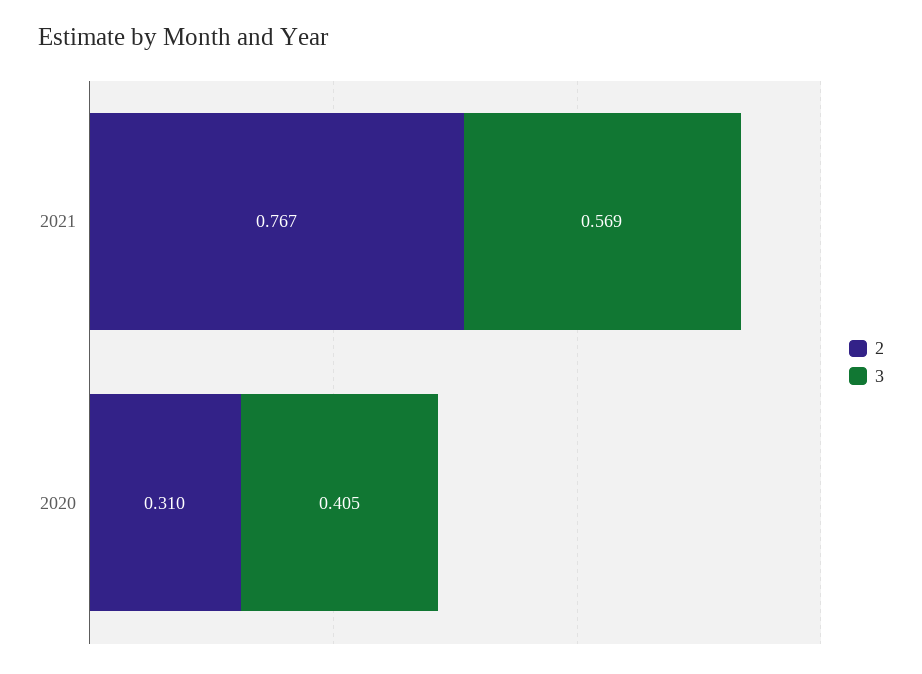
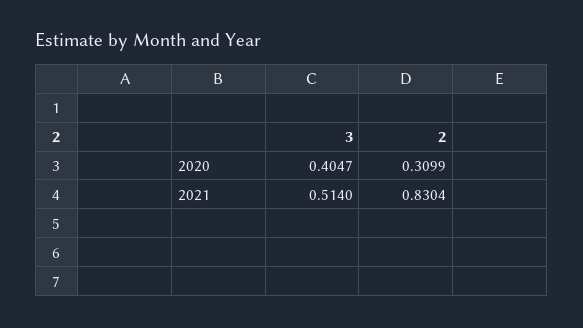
  {
    "2": {
-     "2021": 0.767,
+     "2021": 0.8304,
      "2020": 0.3099
    },
    "3": {
-     "2021": 0.569,
+     "2021": 0.514,
      "2020": 0.4047
    }
  }

